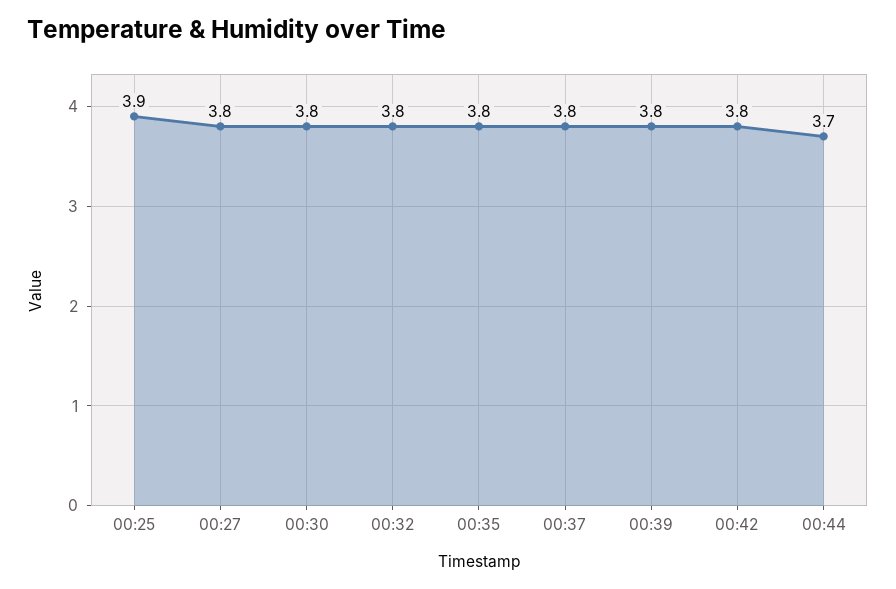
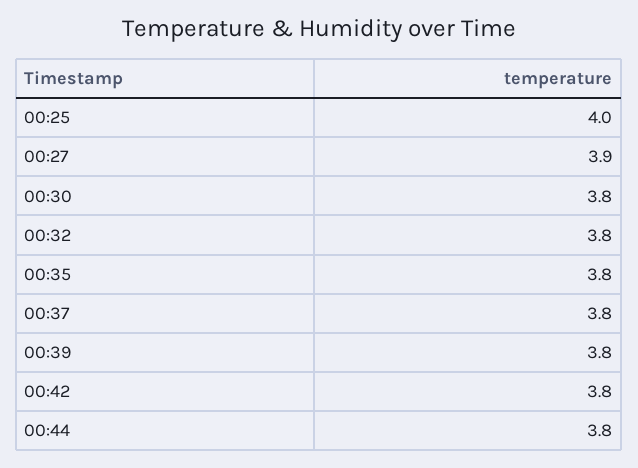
  {
-   "00:25": 3.9,
+   "00:25": 4,
-   "00:27": 3.8,
+   "00:27": 3.9,
    "00:30": 3.8,
    "00:32": 3.8,
    "00:35": 3.8,
    "00:37": 3.8,
    "00:39": 3.8,
    "00:42": 3.8,
-   "00:44": 3.7
+   "00:44": 3.8
  }

